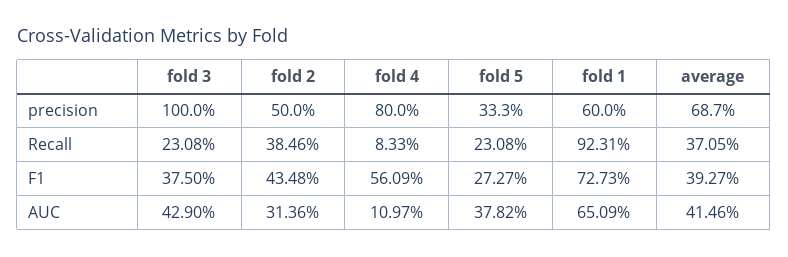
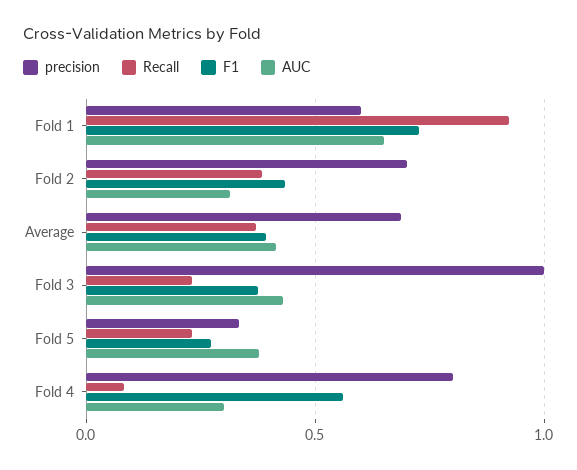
  {
    "precision": {
      "fold 3": 1,
-     "fold 2": 0.5,
+     "fold 2": 0.7,
      "fold 4": 0.8,
      "fold 5": 0.333,
      "fold 1": 0.6,
      "average": 0.687
    },
    "Recall": {
      "fold 3": 0.2308,
      "fold 2": 0.3846,
      "fold 4": 0.0833,
      "fold 5": 0.2308,
      "fold 1": 0.9231,
      "average": 0.3705
    },
    "F1": {
      "fold 3": 0.375,
      "fold 2": 0.4348,
      "fold 4": 0.5609,
      "fold 5": 0.2727,
      "fold 1": 0.7273,
      "average": 0.3927
    },
    "AUC": {
      "fold 3": 0.429,
      "fold 2": 0.3136,
-     "fold 4": 0.1097,
+     "fold 4": 0.3,
      "fold 5": 0.3782,
      "fold 1": 0.6509,
      "average": 0.4146
    }
  }

